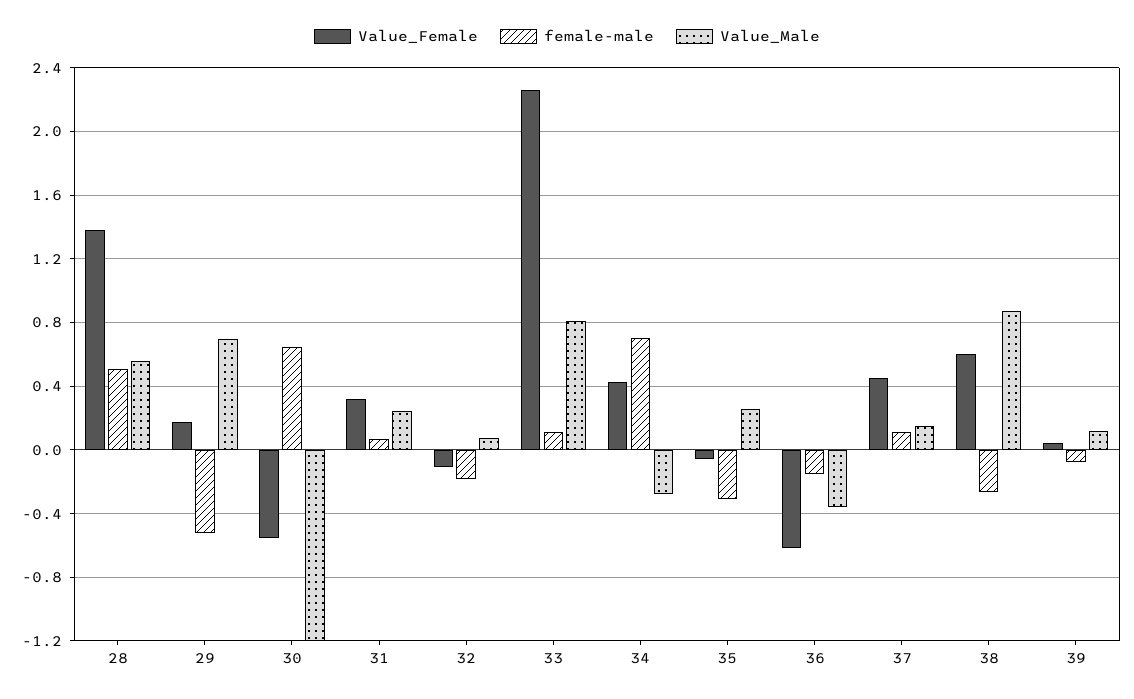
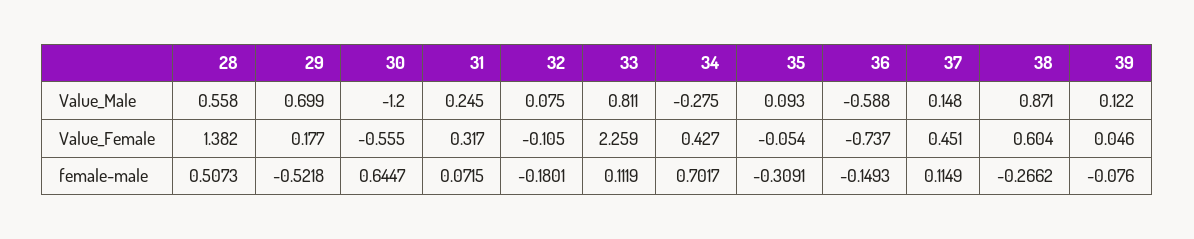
  {
    "Value_Female": {
      "28": 1.382,
      "29": 0.177,
      "30": -0.555,
      "31": 0.317,
      "32": -0.105,
      "33": 2.259,
      "34": 0.427,
      "35": -0.054,
-     "36": -0.6,
+     "36": -0.737,
      "37": 0.451,
      "38": 0.604,
      "39": 0.046
    },
    "female-male": {
      "28": 0.5073,
      "29": -0.5218,
      "30": 0.6447,
      "31": 0.0715,
      "32": -0.1801,
      "33": 0.1119,
      "34": 0.7017,
      "35": -0.3091,
      "36": -0.1493,
      "37": 0.1149,
      "38": -0.2662,
      "39": -0.076
    },
    "Value_Male": {
      "28": 0.558,
      "29": 0.699,
      "30": -1.2,
      "31": 0.245,
      "32": 0.075,
      "33": 0.811,
      "34": -0.275,
-     "35": 0.25,
+     "35": 0.093,
-     "36": -0.35,
+     "36": -0.588,
      "37": 0.148,
      "38": 0.871,
      "39": 0.122
    }
  }

